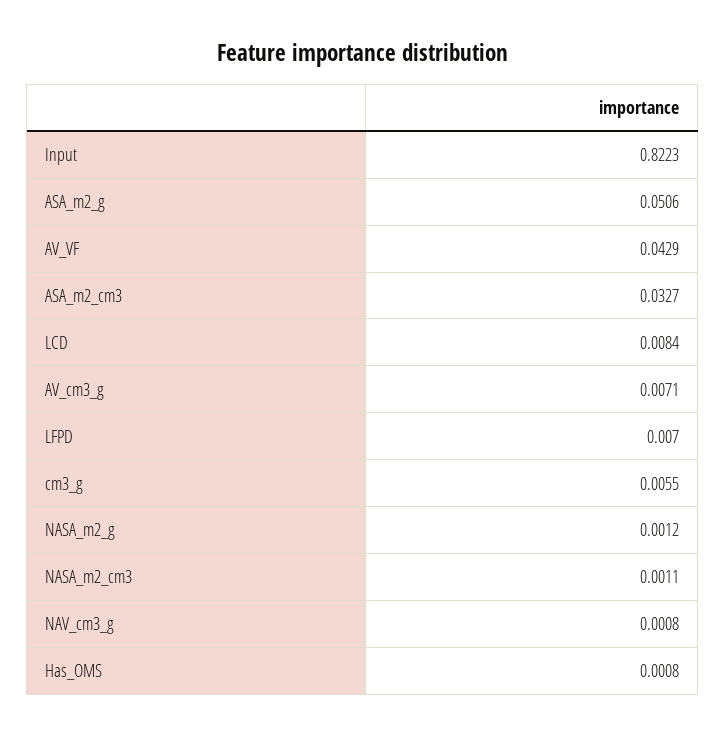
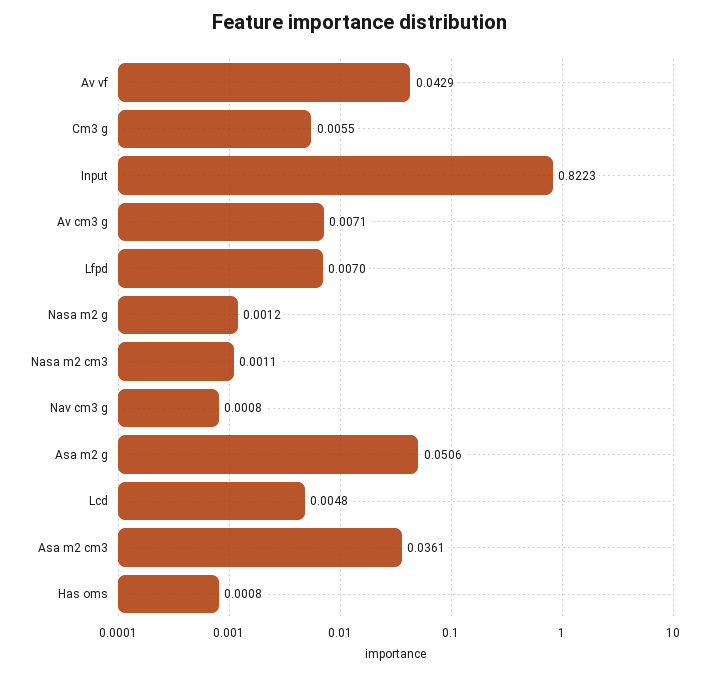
  {
    "Input": 0.8223,
    "ASA_m2_g": 0.0506,
    "AV_VF": 0.0429,
-   "ASA_m2_cm3": 0.0327,
+   "ASA_m2_cm3": 0.0361,
-   "LCD": 0.0084,
+   "LCD": 0.0048,
    "AV_cm3_g": 0.0071,
    "LFPD": 0.007,
    "cm3_g": 0.0055,
    "NASA_m2_g": 0.0012,
    "NASA_m2_cm3": 0.0011,
    "NAV_cm3_g": 0.0008,
    "Has_OMS": 0.0008
  }

